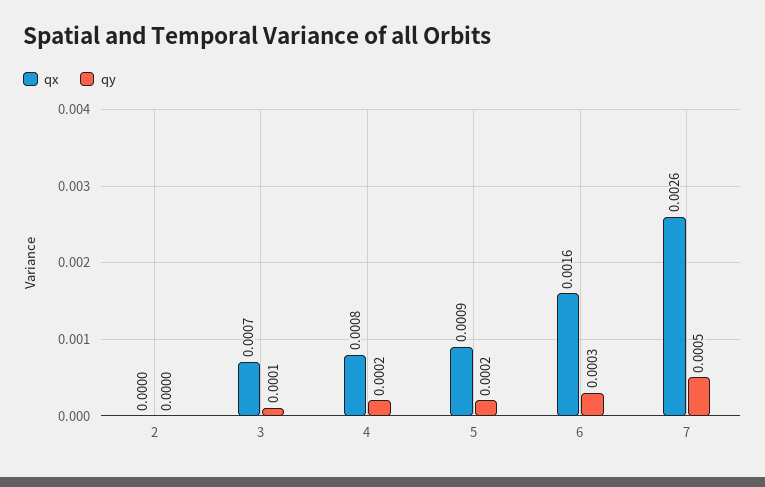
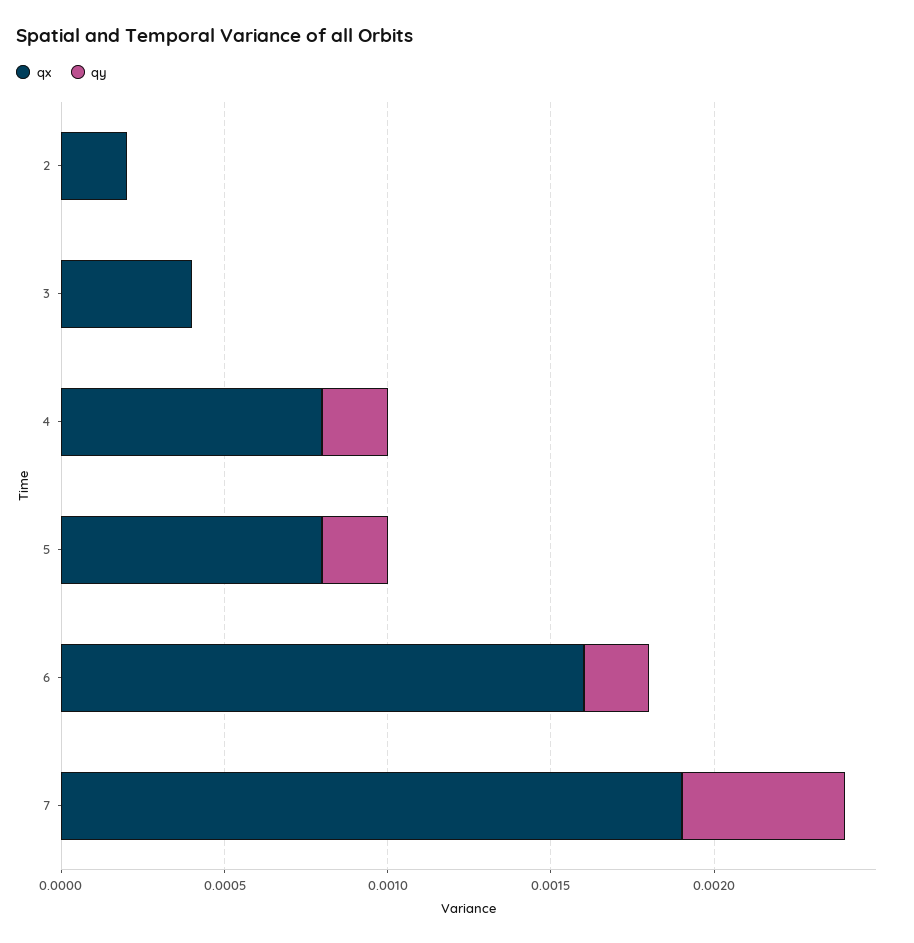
  {
    "qx": {
-     "2": 0,
+     "2": 0.0002,
-     "3": 0.0007,
+     "3": 0.0004,
      "4": 0.0008,
-     "5": 0.0009,
+     "5": 0.0008,
      "6": 0.0016,
-     "7": 0.0026
+     "7": 0.0019
    },
    "qy": {
      "2": 0,
-     "3": 0.0001,
+     "3": 0,
      "4": 0.0002,
      "5": 0.0002,
-     "6": 0.0003,
+     "6": 0.0002,
      "7": 0.0005
    }
  }

